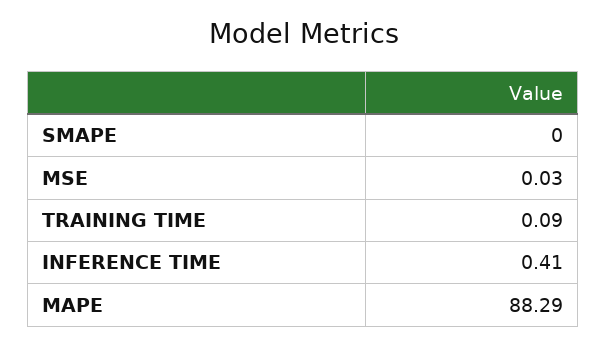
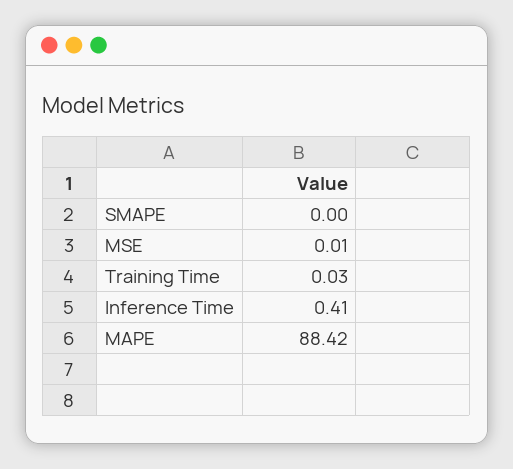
  {
    "SMAPE": 0,
-   "MSE": 0.03,
+   "MSE": 0.01,
-   "TRAINING TIME": 0.09,
+   "TRAINING TIME": 0.03,
    "INFERENCE TIME": 0.41,
-   "MAPE": 88.29
+   "MAPE": 88.42
  }

